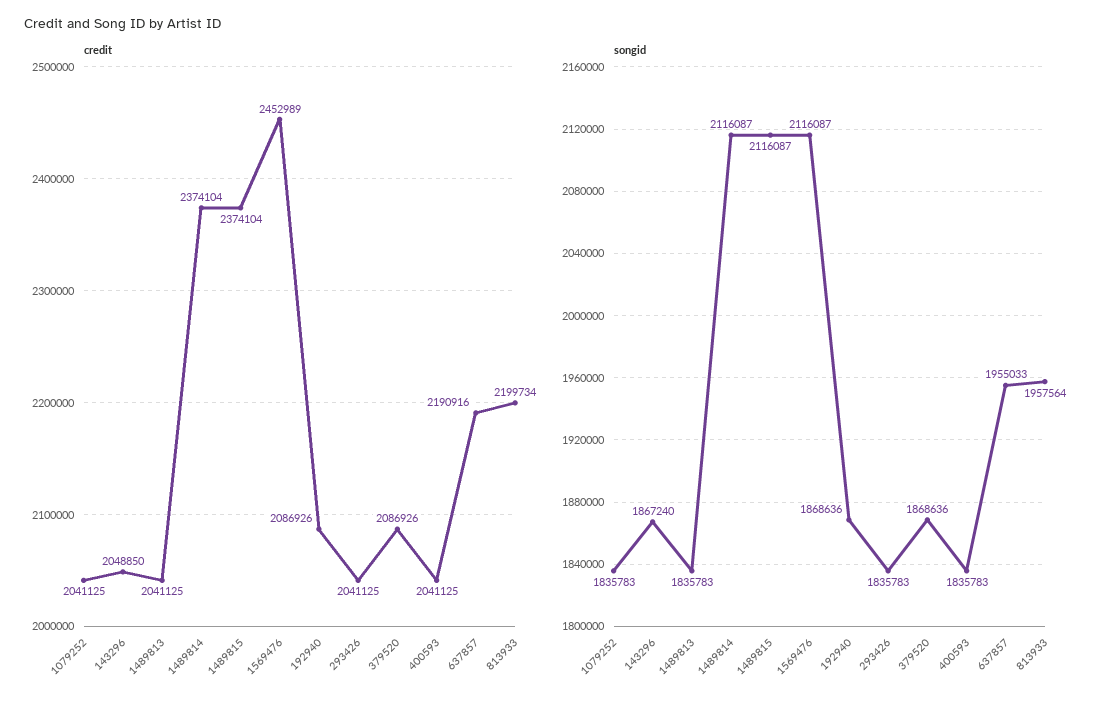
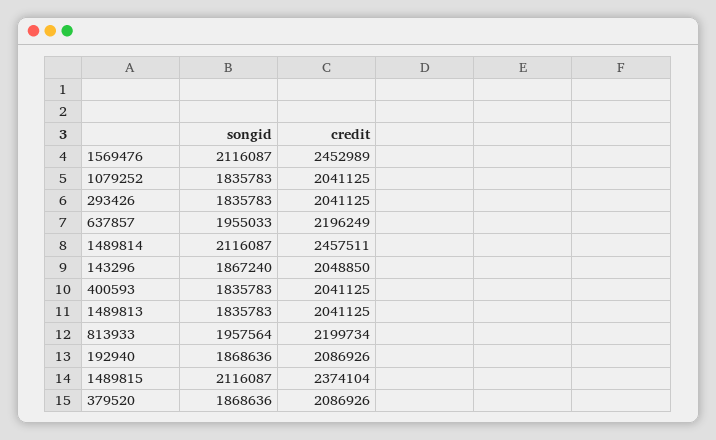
  {
    "credit": {
      "1079252": 2041125,
      "143296": 2048850,
      "1489813": 2041125,
-     "1489814": 2374104,
+     "1489814": 2457511,
      "1489815": 2374104,
      "1569476": 2452989,
      "192940": 2086926,
      "293426": 2041125,
      "379520": 2086926,
      "400593": 2041125,
-     "637857": 2190916,
+     "637857": 2196249,
      "813933": 2199734
    },
    "songid": {
      "1079252": 1835783,
      "143296": 1867240,
      "1489813": 1835783,
      "1489814": 2116087,
      "1489815": 2116087,
      "1569476": 2116087,
      "192940": 1868636,
      "293426": 1835783,
      "379520": 1868636,
      "400593": 1835783,
      "637857": 1955033,
      "813933": 1957564
    }
  }

